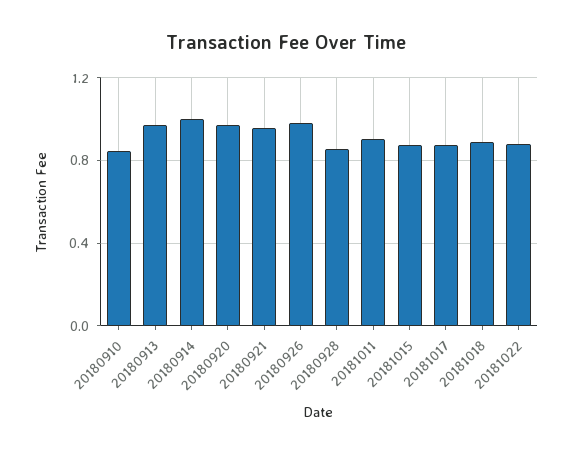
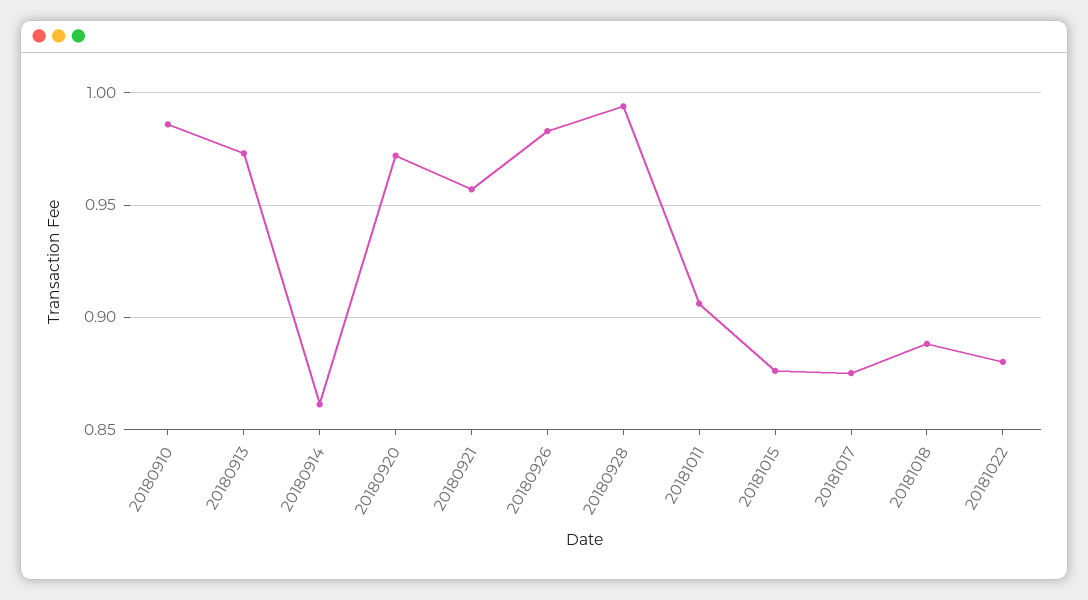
  {
-   "20180910": 0.85,
+   "20180910": 0.985,
    "20180913": 0.975,
-   "20180914": 1,
+   "20180914": 0.86,
    "20180920": 0.97,
    "20180921": 0.955,
    "20180926": 0.985,
-   "20180928": 0.85,
+   "20180928": 0.995,
    "20181011": 0.905,
    "20181015": 0.875,
    "20181017": 0.875,
    "20181018": 0.89,
    "20181022": 0.88
  }

